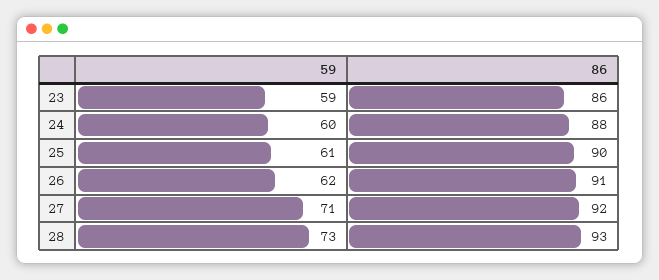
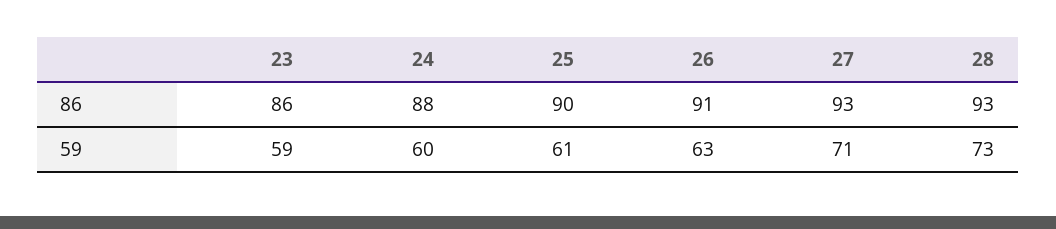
  {
    "59": {
      "23": 59,
      "24": 60,
      "25": 61,
-     "26": 62,
+     "26": 63,
      "27": 71,
      "28": 73
    },
    "86": {
      "23": 86,
      "24": 88,
      "25": 90,
      "26": 91,
-     "27": 92,
+     "27": 93,
      "28": 93
    }
  }

